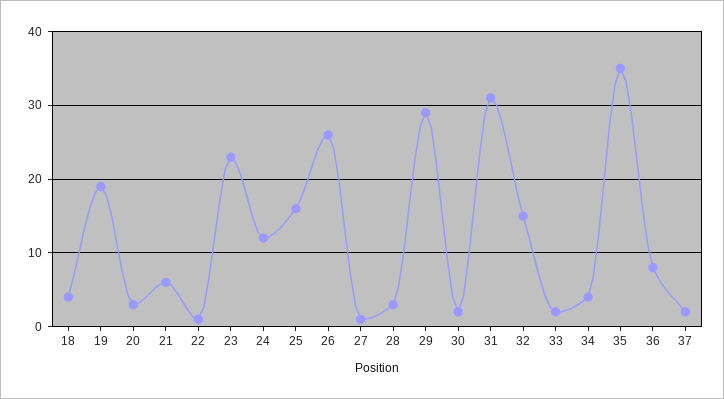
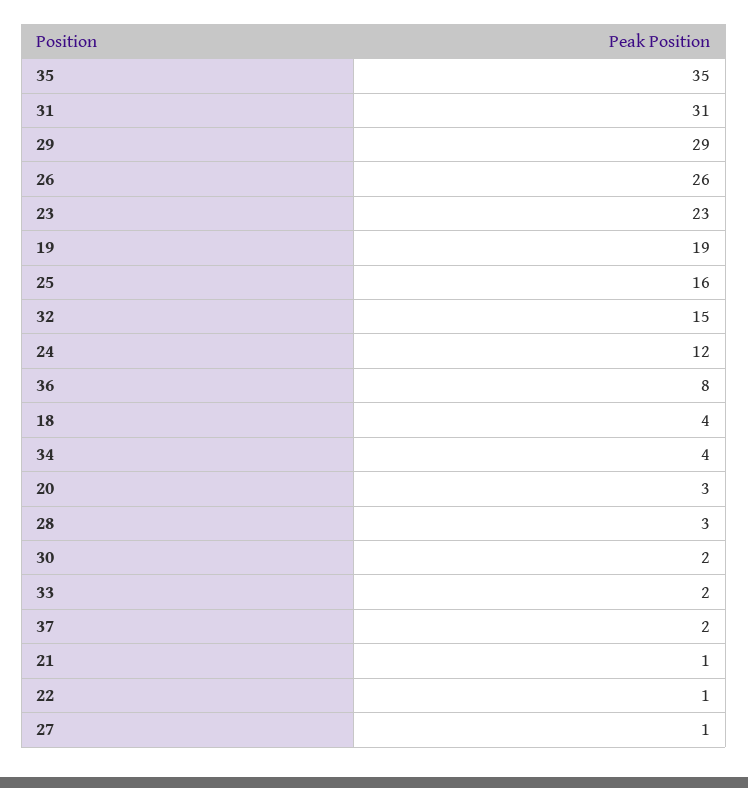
  {
    "18": 4,
    "19": 19,
    "20": 3,
-   "21": 6,
+   "21": 1,
    "22": 1,
    "23": 23,
    "24": 12,
    "25": 16,
    "26": 26,
    "27": 1,
    "28": 3,
    "29": 29,
    "30": 2,
    "31": 31,
    "32": 15,
    "33": 2,
    "34": 4,
    "35": 35,
    "36": 8,
    "37": 2
  }

